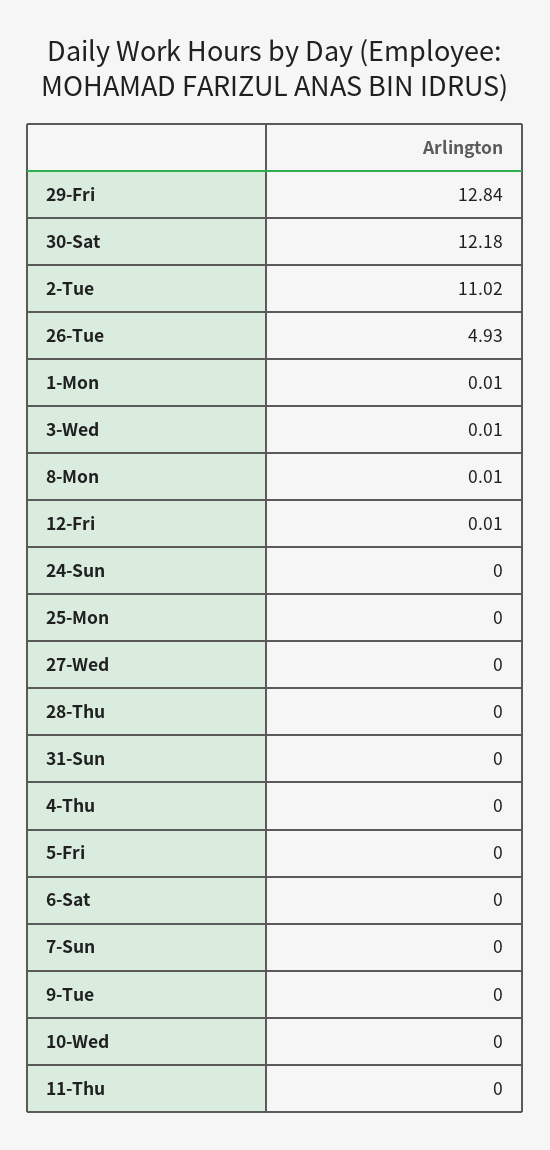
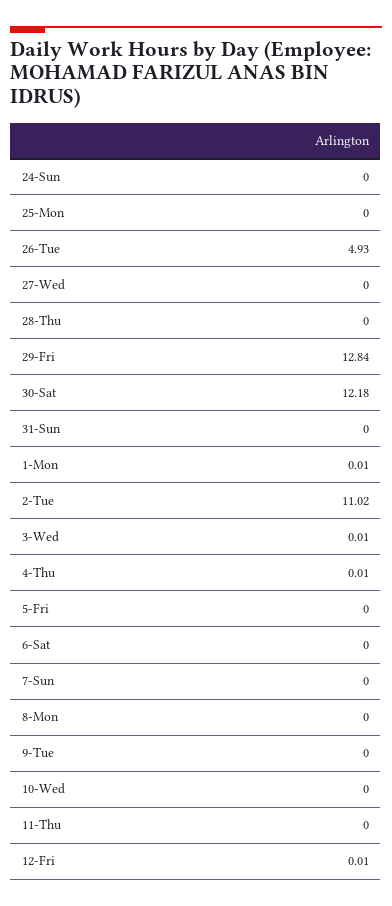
  {
    "29-Fri": 12.84,
    "30-Sat": 12.18,
    "2-Tue": 11.02,
    "26-Tue": 4.93,
    "1-Mon": 0.01,
    "3-Wed": 0.01,
-   "8-Mon": 0.01,
+   "8-Mon": 0,
    "12-Fri": 0.01,
    "24-Sun": 0,
    "25-Mon": 0,
    "27-Wed": 0,
    "28-Thu": 0,
    "31-Sun": 0,
-   "4-Thu": 0,
+   "4-Thu": 0.01,
    "5-Fri": 0,
    "6-Sat": 0,
    "7-Sun": 0,
    "9-Tue": 0,
    "10-Wed": 0,
    "11-Thu": 0
  }

